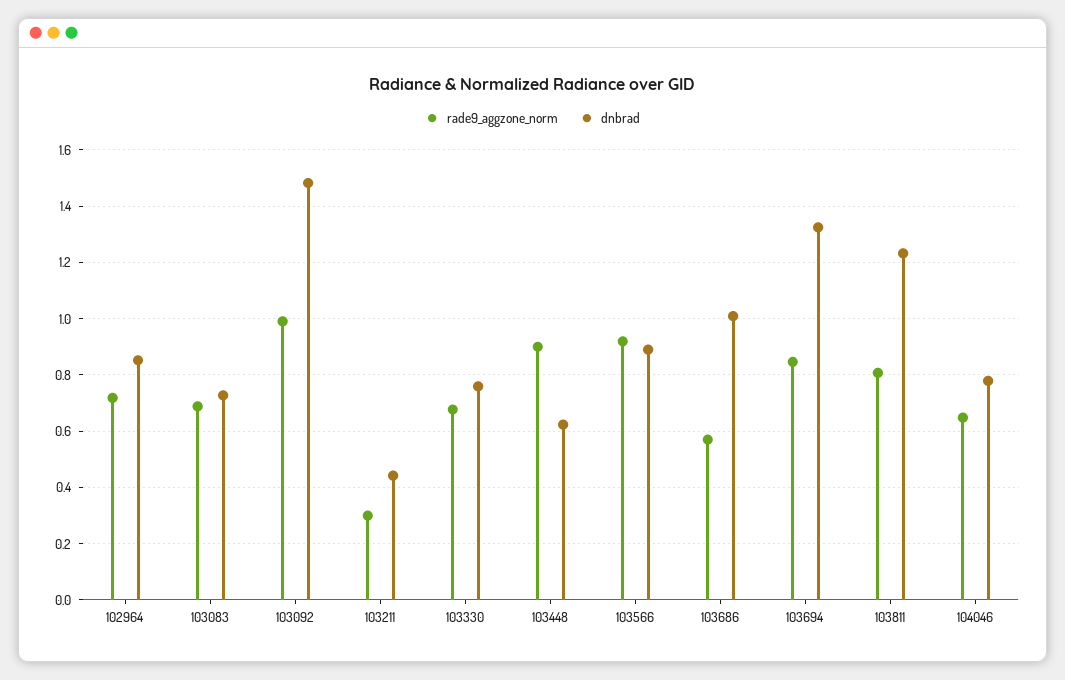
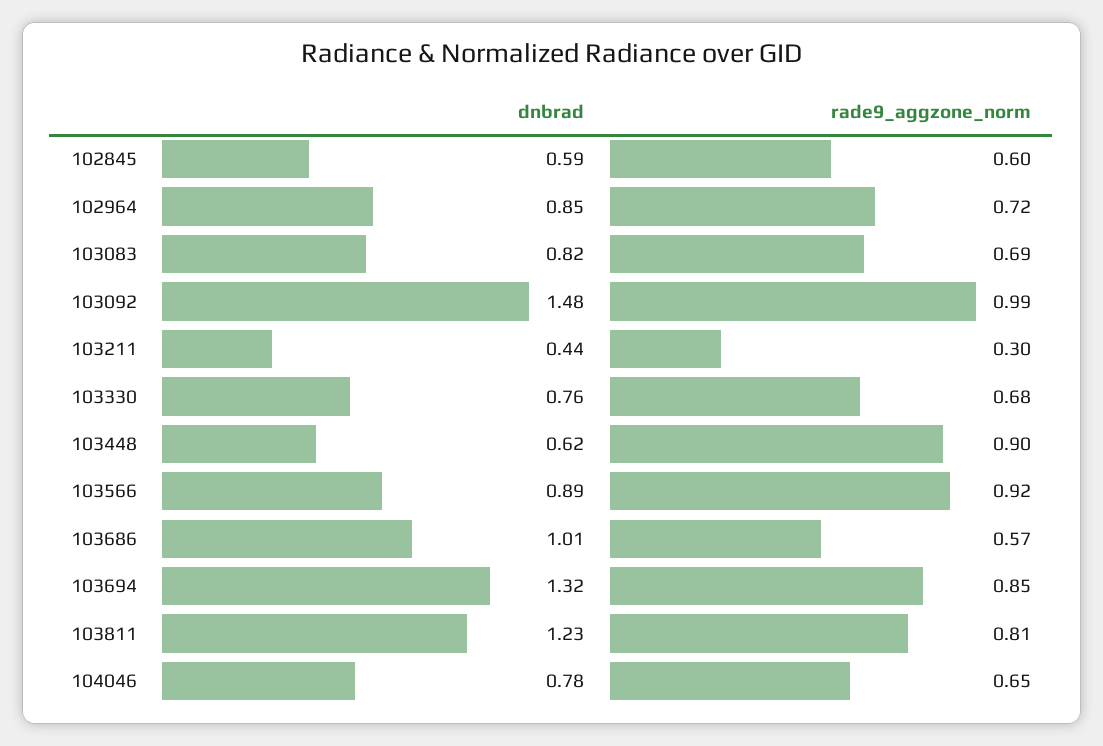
  {
    "rade9_aggzone_norm": {
      "102964": 0.72,
      "103083": 0.69,
      "103092": 0.99,
      "103211": 0.3,
      "103330": 0.68,
      "103448": 0.9,
      "103566": 0.92,
      "103686": 0.57,
      "103694": 0.85,
      "103811": 0.81,
-     "104046": 0.65
+     "104046": 0.65,
+     "102845": 0.6
    },
    "dnbrad": {
      "102964": 0.85,
-     "103083": 0.725,
+     "103083": 0.82,
      "103092": 1.48,
      "103211": 0.44,
      "103330": 0.76,
      "103448": 0.62,
      "103566": 0.89,
      "103686": 1.01,
      "103694": 1.32,
      "103811": 1.23,
-     "104046": 0.78
+     "104046": 0.78,
+     "102845": 0.59
    }
  }

